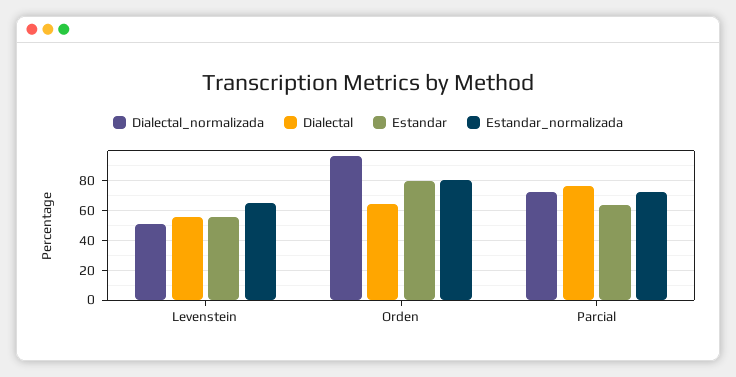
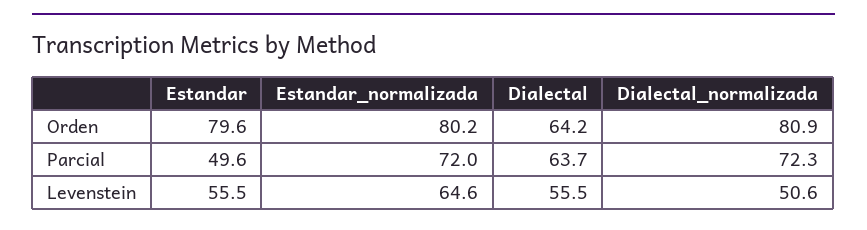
  {
    "Dialectal_normalizada": {
      "Levenstein": 50.6,
-     "Orden": 95,
+     "Orden": 80.9,
      "Parcial": 72.3
    },
    "Dialectal": {
      "Levenstein": 55.5,
      "Orden": 64.2,
-     "Parcial": 75
+     "Parcial": 63.7
    },
    "Estandar": {
      "Levenstein": 55.5,
      "Orden": 79.6,
-     "Parcial": 65
+     "Parcial": 49.6
    },
    "Estandar_normalizada": {
      "Levenstein": 64.6,
      "Orden": 80.2,
      "Parcial": 72
    }
  }

